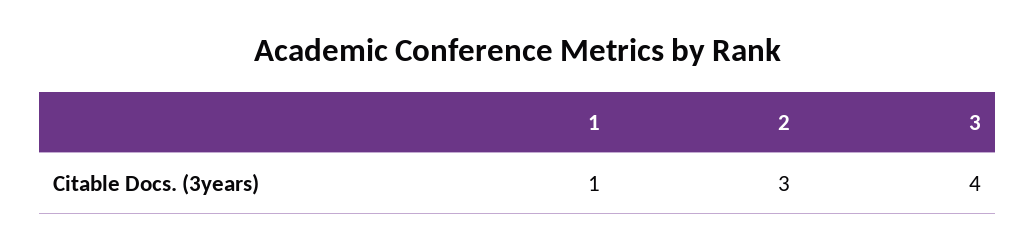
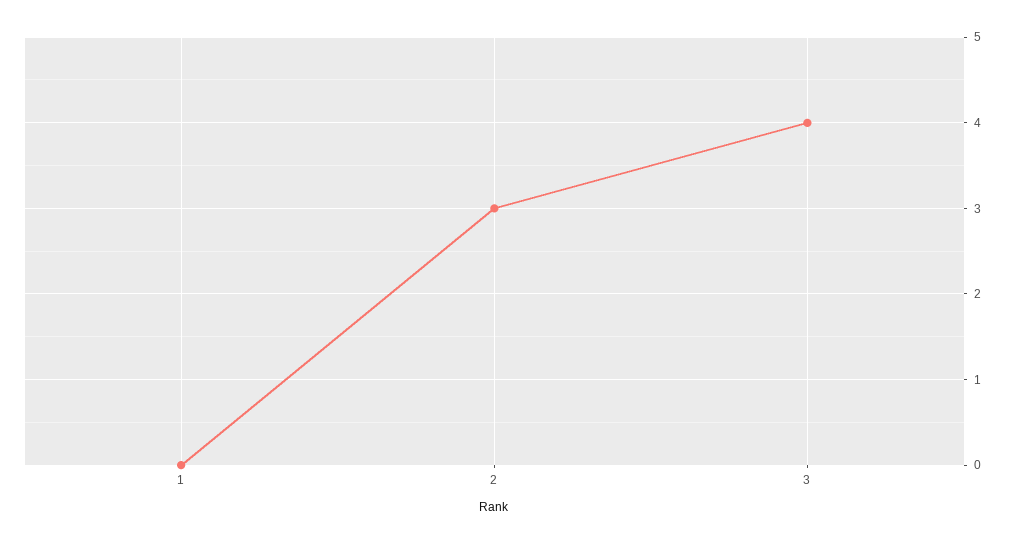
  {
-   "1": 1,
+   "1": 0,
    "2": 3,
    "3": 4
  }

